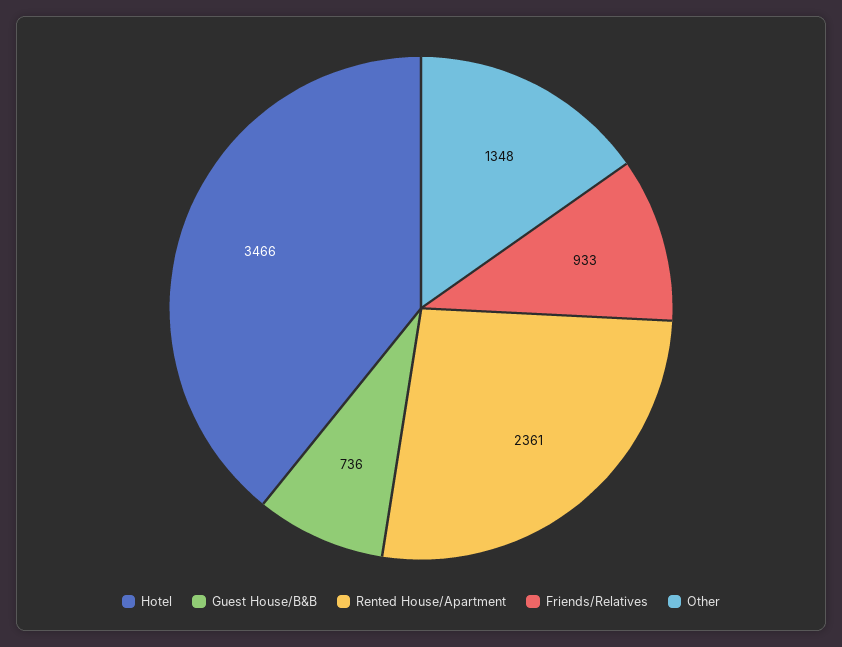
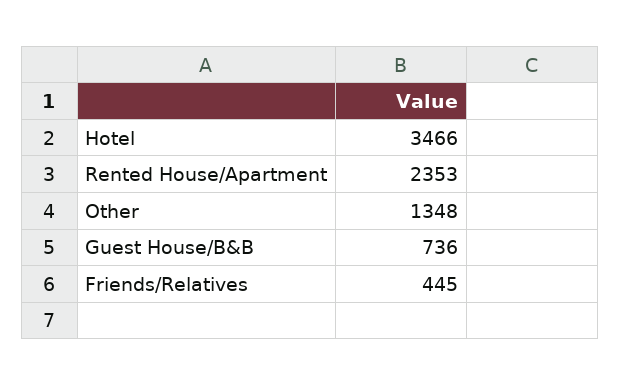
  {
    "Hotel": 3466,
    "Guest House/B&B": 736,
-   "Rented House/Apartment": 2361,
+   "Rented House/Apartment": 2353,
-   "Friends/Relatives": 933,
+   "Friends/Relatives": 445,
    "Other": 1348
  }

